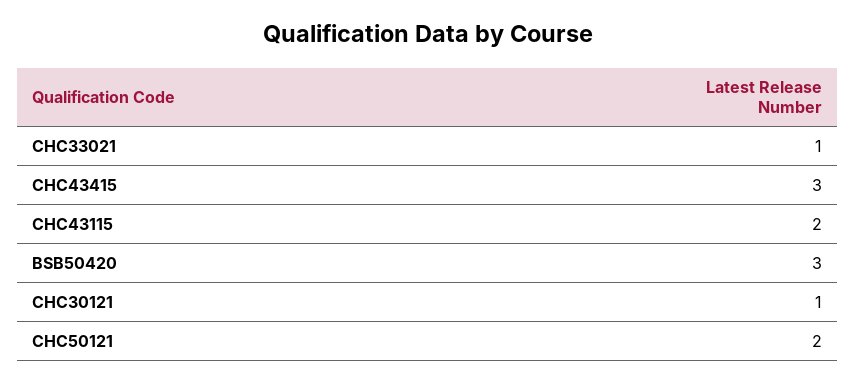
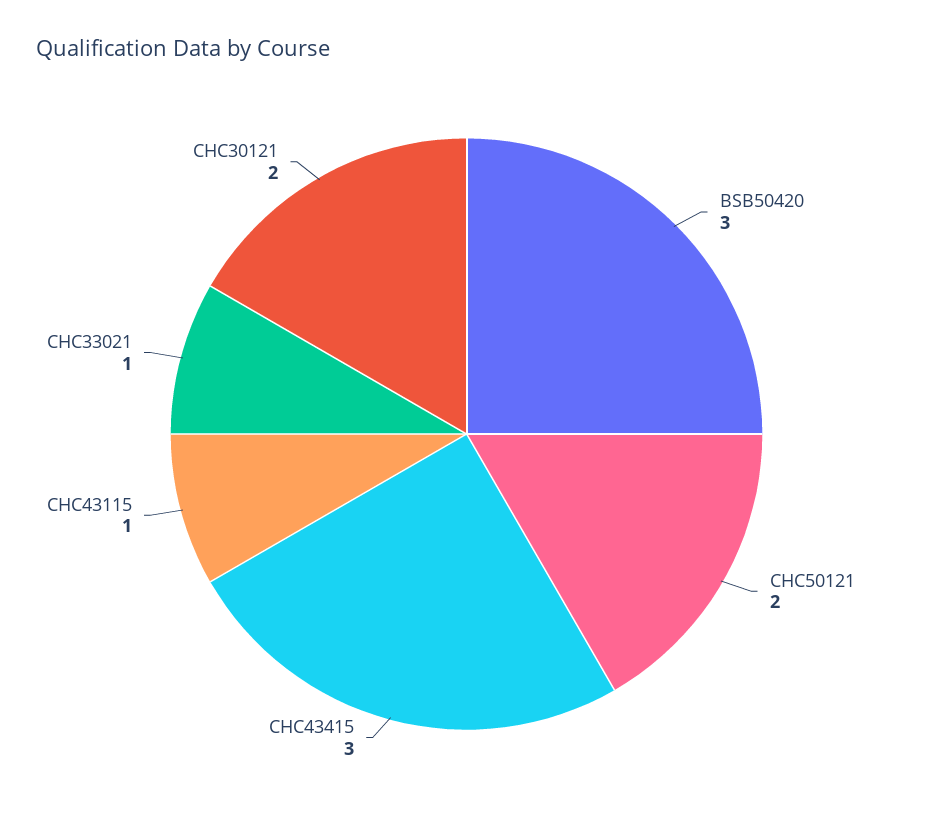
  {
    "CHC33021": 1,
    "CHC43415": 3,
-   "CHC43115": 2,
+   "CHC43115": 1,
    "BSB50420": 3,
-   "CHC30121": 1,
+   "CHC30121": 2,
    "CHC50121": 2
  }

